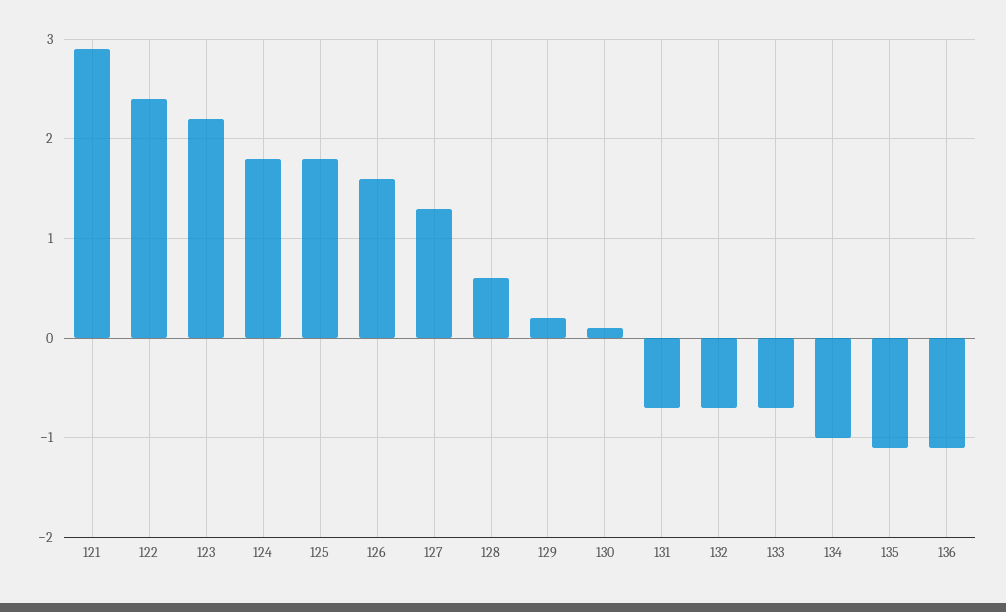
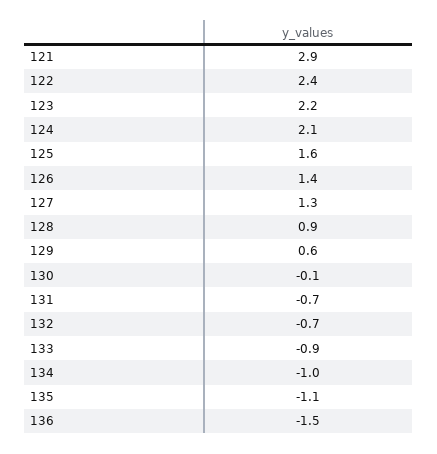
  {
    "121": 2.9,
    "122": 2.4,
    "123": 2.2,
-   "124": 1.8,
+   "124": 2.1,
-   "125": 1.8,
+   "125": 1.6,
-   "126": 1.6,
+   "126": 1.4,
    "127": 1.3,
-   "128": 0.6,
+   "128": 0.9,
-   "129": 0.2,
+   "129": 0.6,
-   "130": 0.1,
+   "130": -0.1,
    "131": -0.7,
    "132": -0.7,
-   "133": -0.7,
+   "133": -0.9,
    "134": -1,
    "135": -1.1,
-   "136": -1.1
+   "136": -1.5
  }

